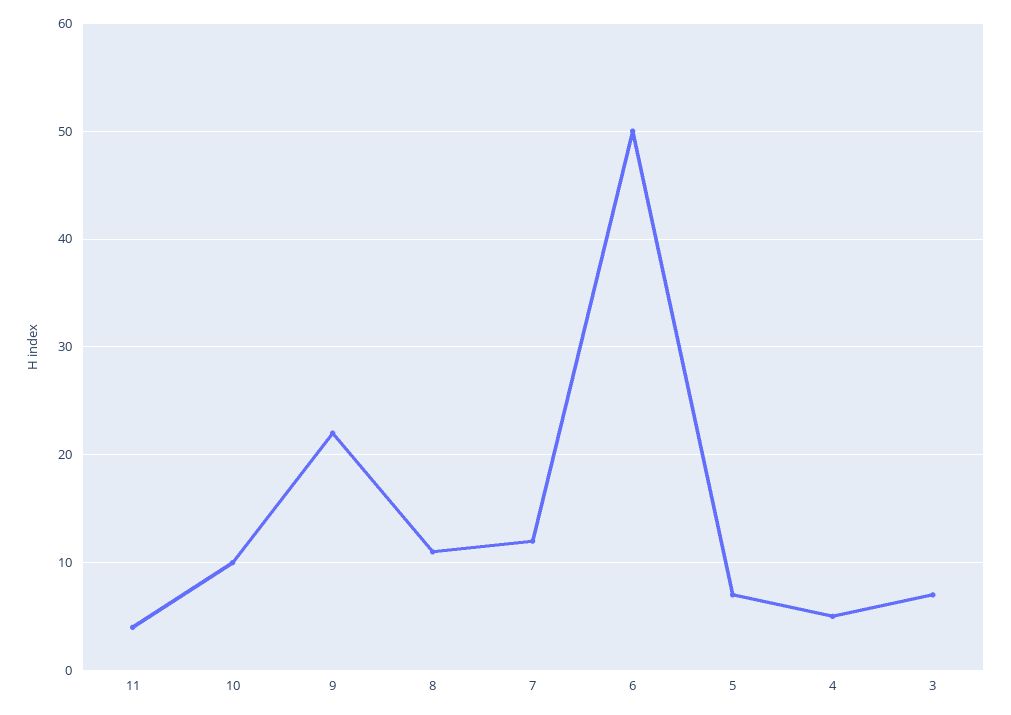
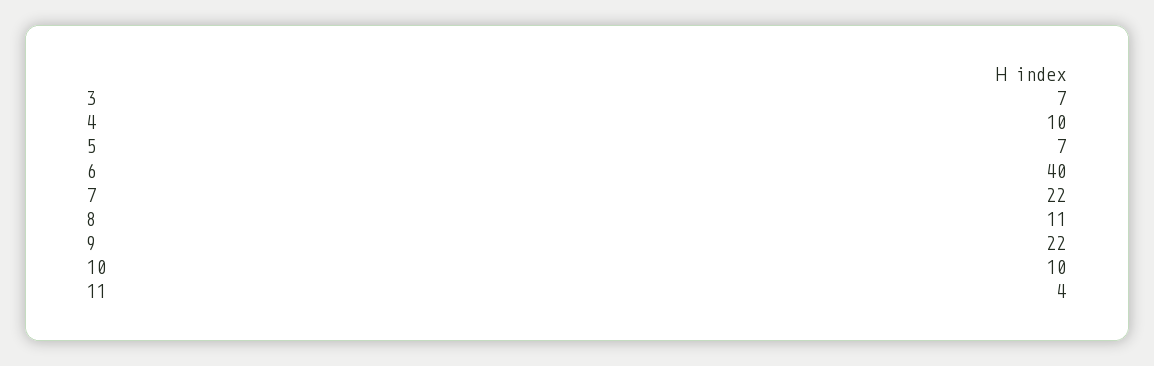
  {
    "11": 4,
    "10": 10,
    "9": 22,
    "8": 11,
-   "7": 12,
+   "7": 22,
-   "6": 50,
+   "6": 40,
    "5": 7,
-   "4": 5,
+   "4": 10,
    "3": 7
  }

